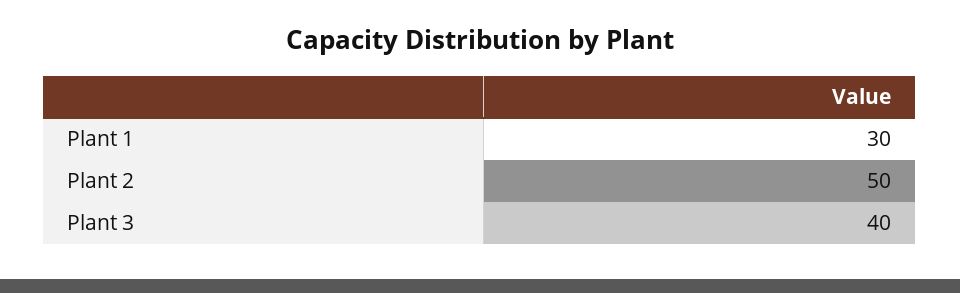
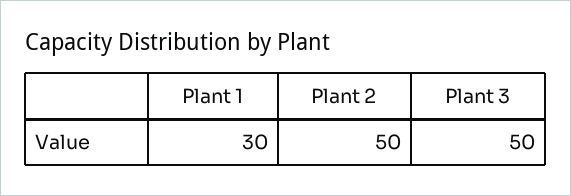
  {
    "Plant 1": 30,
    "Plant 2": 50,
-   "Plant 3": 40
+   "Plant 3": 50
  }

